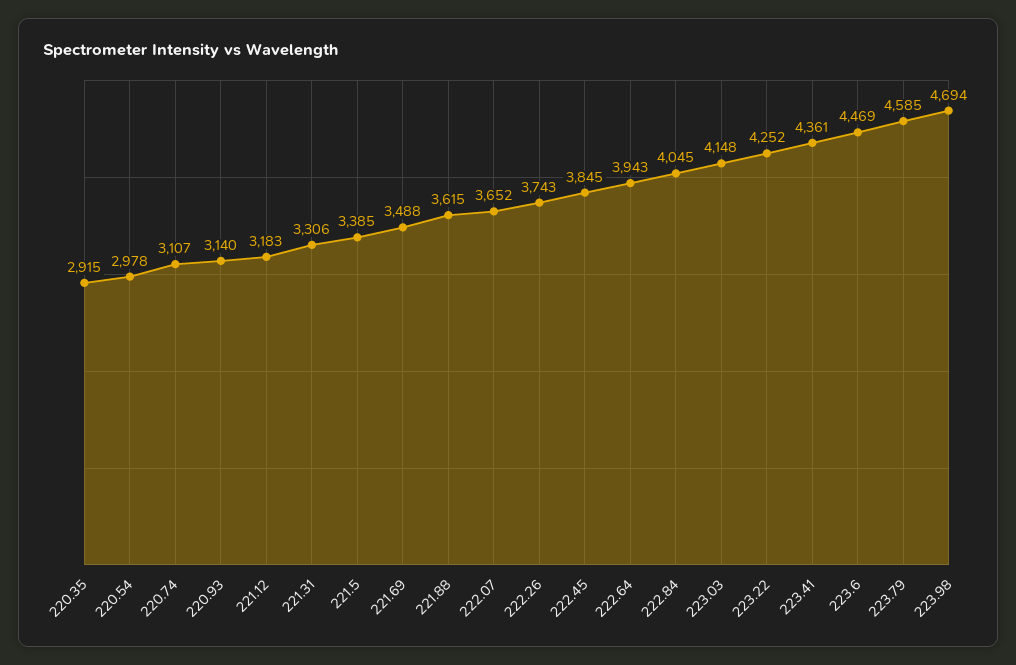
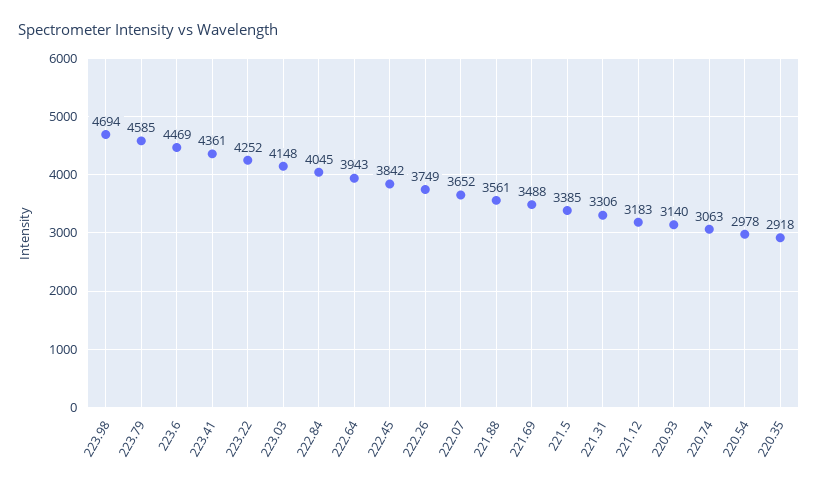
  {
-   "220.35": 2915,
+   "220.35": 2918,
    "220.54": 2978,
-   "220.74": 3107,
+   "220.74": 3063,
    "220.93": 3140,
    "221.12": 3183,
    "221.31": 3306,
    "221.5": 3385,
    "221.69": 3488,
-   "221.88": 3615,
+   "221.88": 3561,
    "222.07": 3652,
-   "222.26": 3743,
+   "222.26": 3749,
-   "222.45": 3845,
+   "222.45": 3842,
    "222.64": 3943,
    "222.84": 4045,
    "223.03": 4148,
    "223.22": 4252,
    "223.41": 4361,
    "223.6": 4469,
    "223.79": 4585,
    "223.98": 4694
  }

